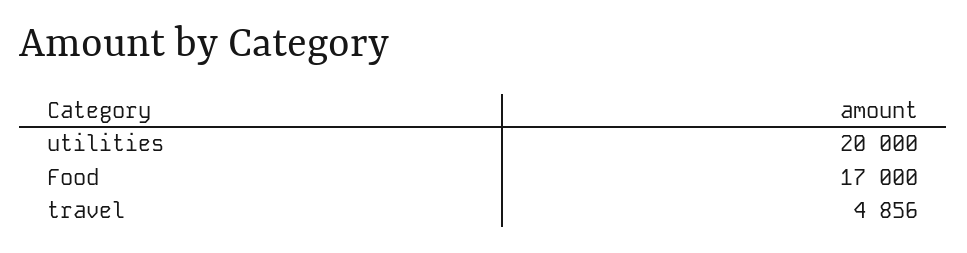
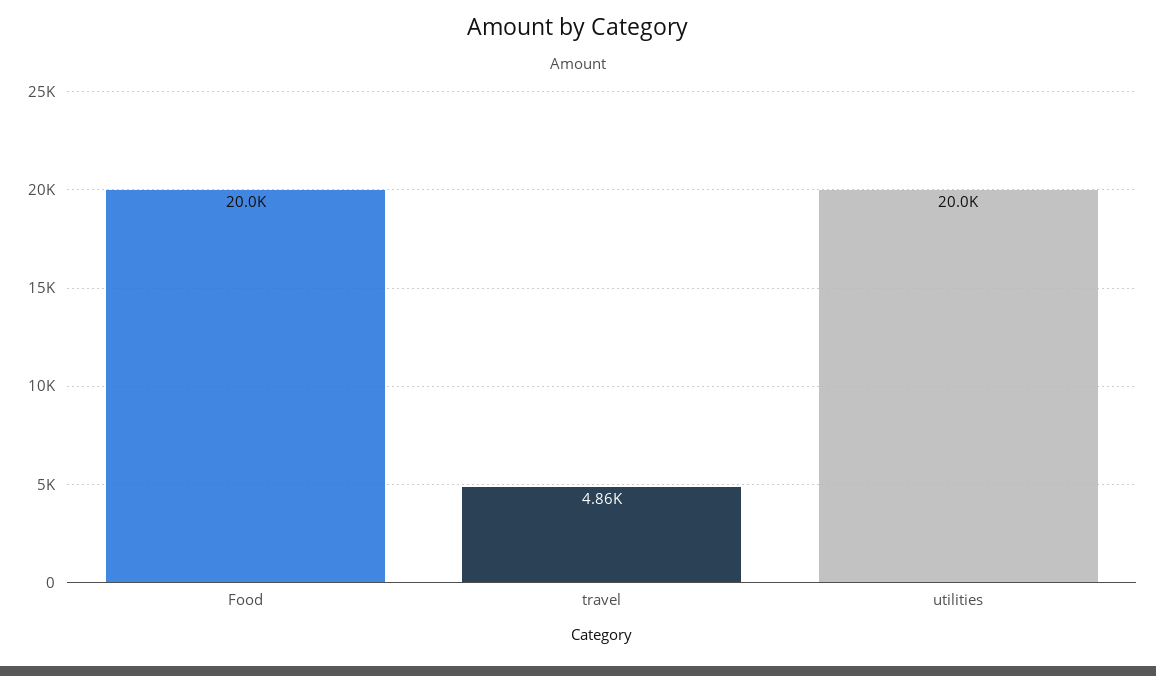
  {
    "utilities": 20000,
-   "Food": 17000,
+   "Food": 20000,
    "travel": 4856
  }

